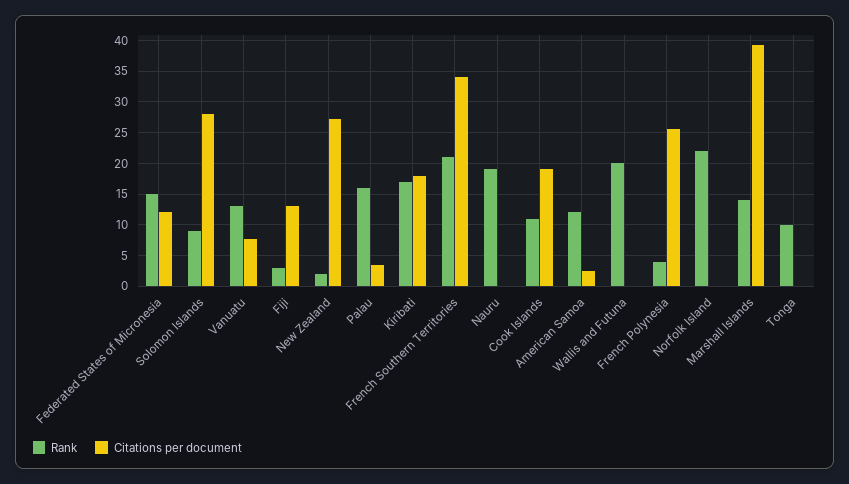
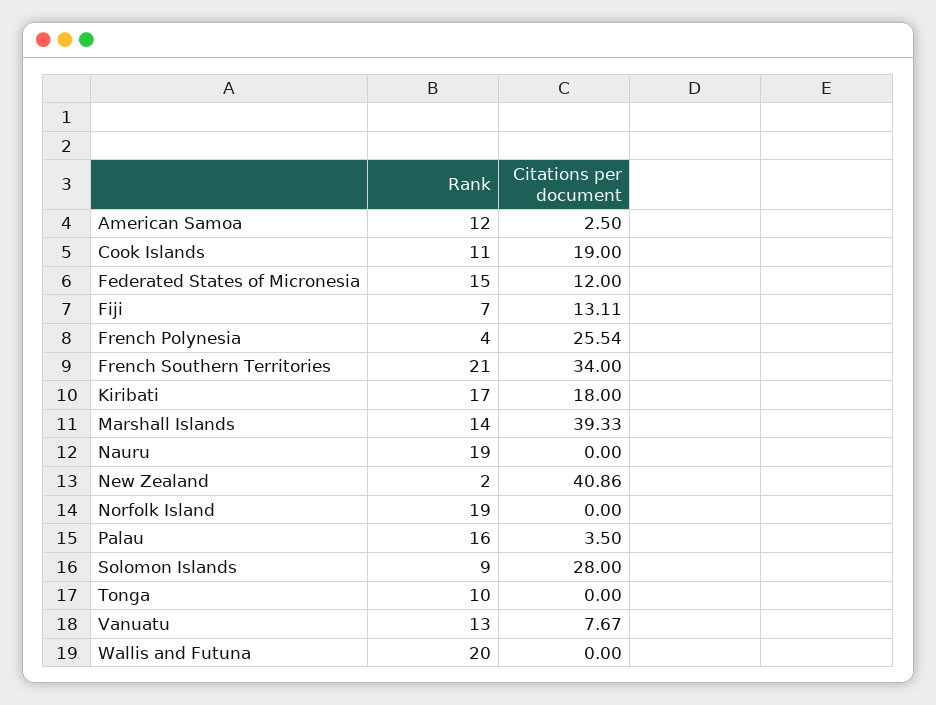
  {
    "Rank": {
      "Federated States of Micronesia": 15,
      "Solomon Islands": 9,
      "Vanuatu": 13,
-     "Fiji": 3,
+     "Fiji": 7,
      "New Zealand": 2,
      "Palau": 16,
      "Kiribati": 17,
      "French Southern Territories": 21,
      "Nauru": 19,
      "Cook Islands": 11,
      "American Samoa": 12,
      "Wallis and Futuna": 20,
      "French Polynesia": 4,
-     "Norfolk Island": 22,
+     "Norfolk Island": 19,
      "Marshall Islands": 14,
      "Tonga": 10
    },
    "Citations per document": {
      "Federated States of Micronesia": 12,
      "Solomon Islands": 28,
      "Vanuatu": 7.67,
      "Fiji": 13.11,
-     "New Zealand": 27,
+     "New Zealand": 40.86,
      "Palau": 3.5,
      "Kiribati": 18,
      "French Southern Territories": 34,
      "Nauru": 0,
      "Cook Islands": 19,
      "American Samoa": 2.5,
      "Wallis and Futuna": 0,
      "French Polynesia": 25.54,
      "Norfolk Island": 0,
      "Marshall Islands": 39.33,
      "Tonga": 0
    }
  }

